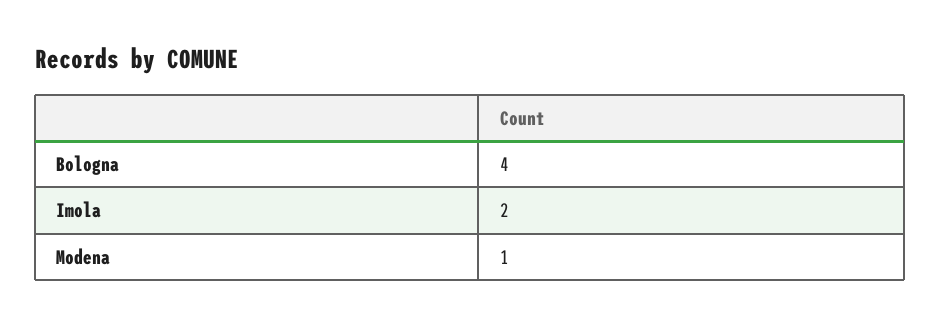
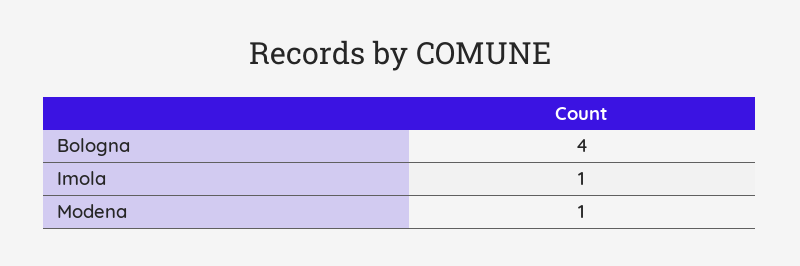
  {
    "Bologna": 4,
-   "Imola": 2,
+   "Imola": 1,
    "Modena": 1
  }

